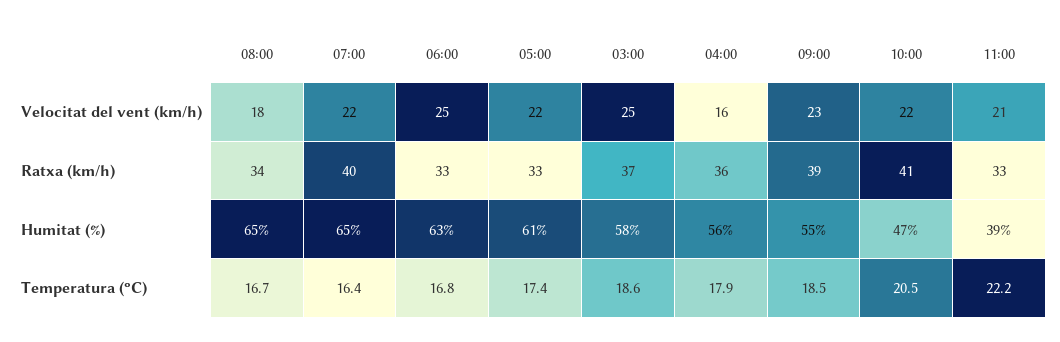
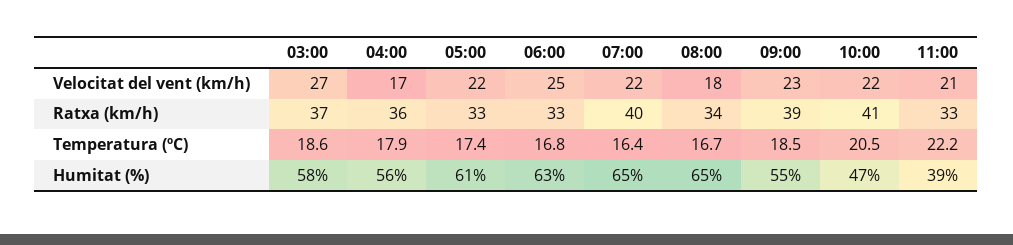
  {
    "08:00": {
      "Velocitat del vent (km/h)": 18,
      "Ratxa (km/h)": 34,
      "Humitat (%)": 65,
      "Temperatura (ºC)": 16.7
    },
    "07:00": {
      "Velocitat del vent (km/h)": 22,
      "Ratxa (km/h)": 40,
      "Humitat (%)": 65,
      "Temperatura (ºC)": 16.4
    },
    "06:00": {
      "Velocitat del vent (km/h)": 25,
      "Ratxa (km/h)": 33,
      "Humitat (%)": 63,
      "Temperatura (ºC)": 16.8
    },
    "05:00": {
      "Velocitat del vent (km/h)": 22,
      "Ratxa (km/h)": 33,
      "Humitat (%)": 61,
      "Temperatura (ºC)": 17.4
    },
    "03:00": {
-     "Velocitat del vent (km/h)": 25,
+     "Velocitat del vent (km/h)": 27,
      "Ratxa (km/h)": 37,
      "Humitat (%)": 58,
      "Temperatura (ºC)": 18.6
    },
    "04:00": {
-     "Velocitat del vent (km/h)": 16,
+     "Velocitat del vent (km/h)": 17,
      "Ratxa (km/h)": 36,
      "Humitat (%)": 56,
      "Temperatura (ºC)": 17.9
    },
    "09:00": {
      "Velocitat del vent (km/h)": 23,
      "Ratxa (km/h)": 39,
      "Humitat (%)": 55,
      "Temperatura (ºC)": 18.5
    },
    "10:00": {
      "Velocitat del vent (km/h)": 22,
      "Ratxa (km/h)": 41,
      "Humitat (%)": 47,
      "Temperatura (ºC)": 20.5
    },
    "11:00": {
      "Velocitat del vent (km/h)": 21,
      "Ratxa (km/h)": 33,
      "Humitat (%)": 39,
      "Temperatura (ºC)": 22.2
    }
  }

